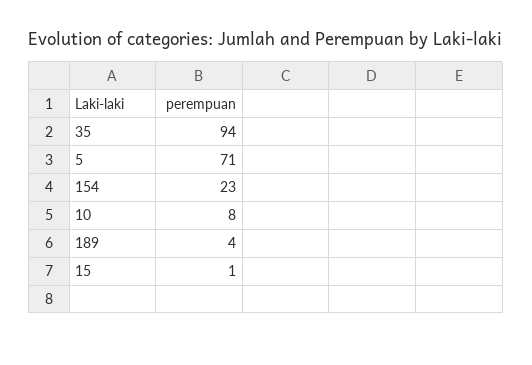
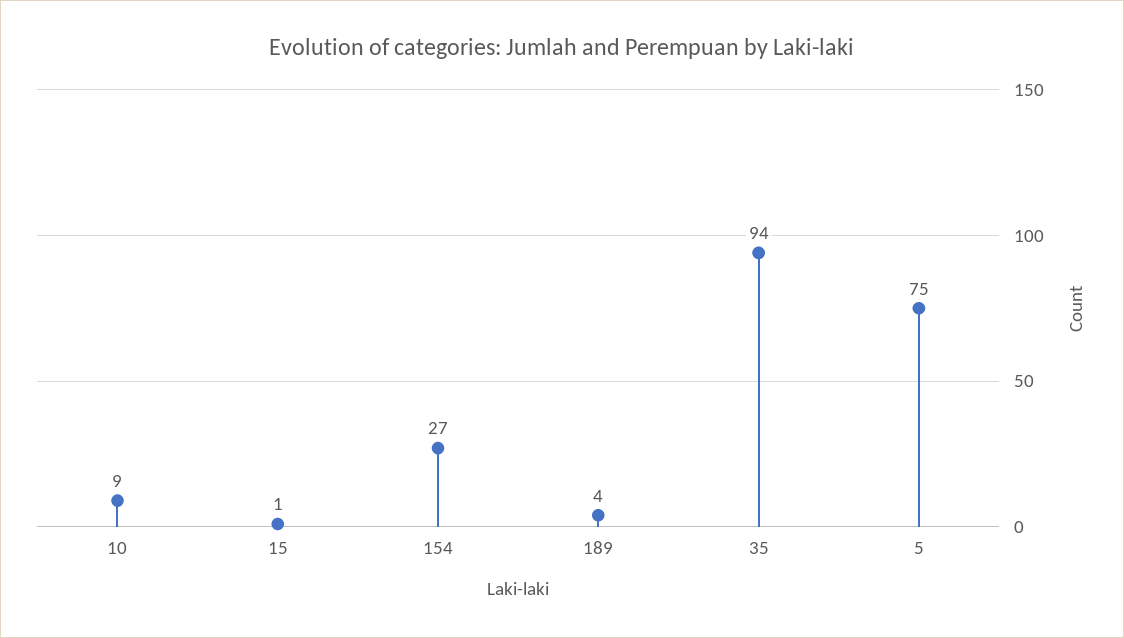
  {
    "35": 94,
-   "5": 71,
+   "5": 75,
-   "154": 23,
+   "154": 27,
-   "10": 8,
+   "10": 9,
    "189": 4,
    "15": 1
  }

